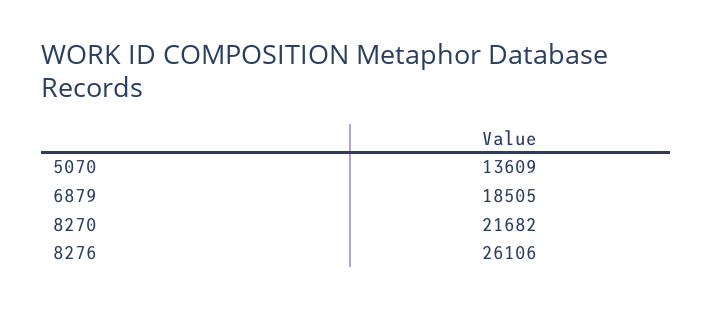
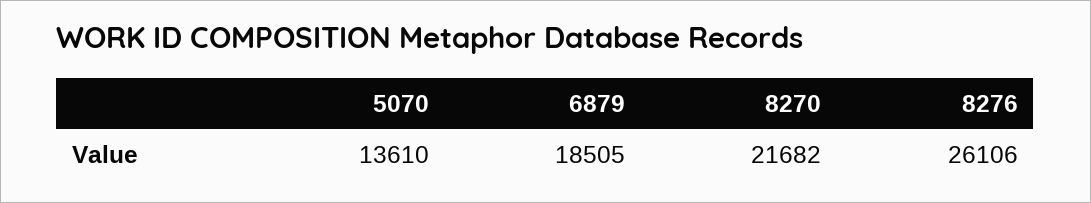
  {
-   "5070": 13609,
+   "5070": 13610,
    "6879": 18505,
    "8270": 21682,
    "8276": 26106
  }

